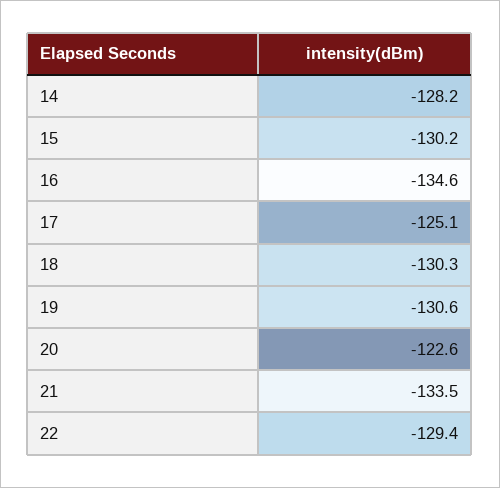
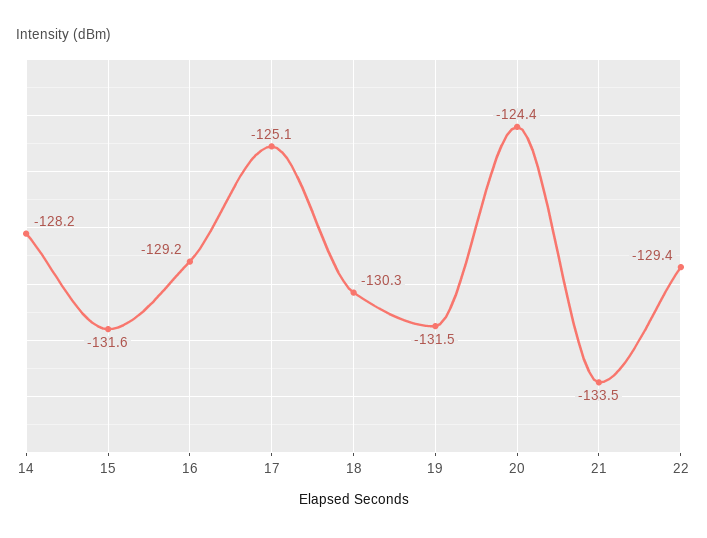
  {
    "14": -128.2,
-   "15": -130.2,
+   "15": -131.6,
-   "16": -134.6,
+   "16": -129.2,
    "17": -125.1,
    "18": -130.3,
-   "19": -130.6,
+   "19": -131.5,
-   "20": -122.6,
+   "20": -124.4,
    "21": -133.5,
    "22": -129.4
  }

